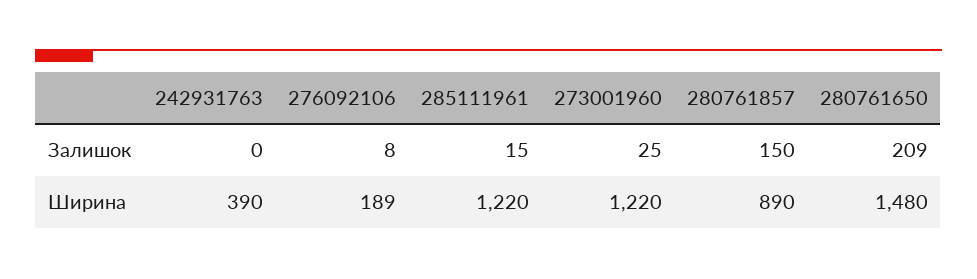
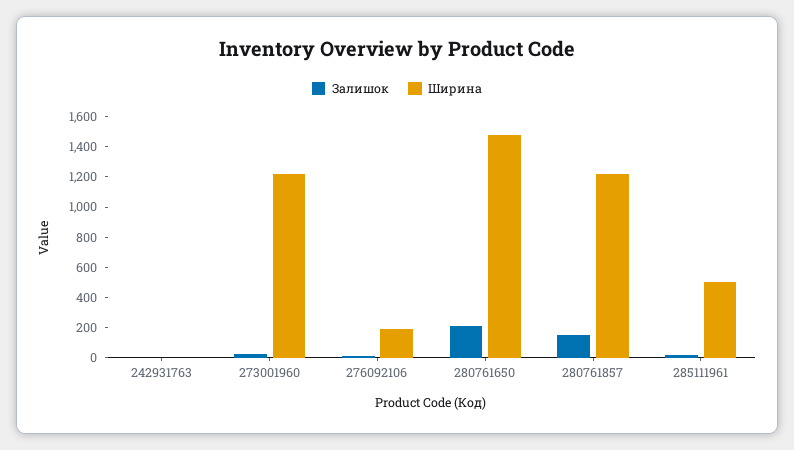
  {
    "Залишок": {
      "242931763": 0,
      "276092106": 8,
      "285111961": 15,
      "273001960": 25,
      "280761857": 150,
      "280761650": 209
    },
    "Ширина": {
-     "242931763": 390,
+     "242931763": 0,
      "276092106": 189,
-     "285111961": 1220,
+     "285111961": 500,
      "273001960": 1220,
-     "280761857": 890,
+     "280761857": 1200,
      "280761650": 1480
    }
  }

